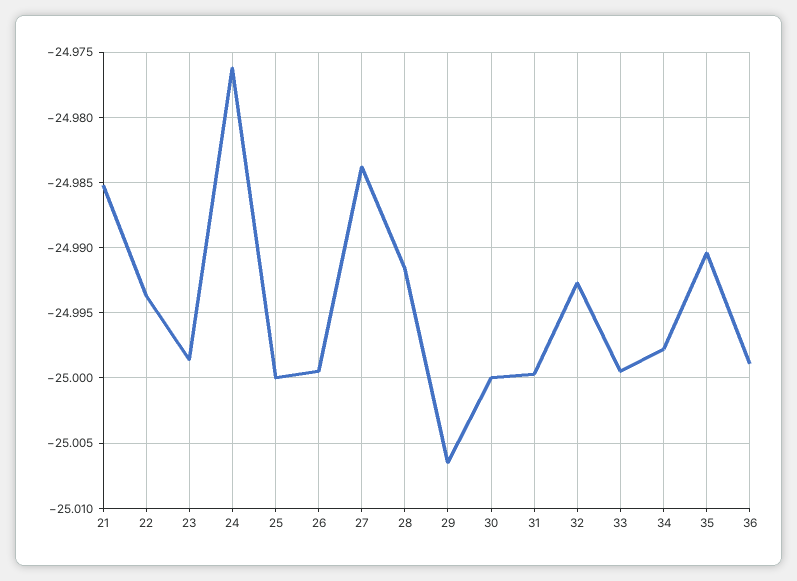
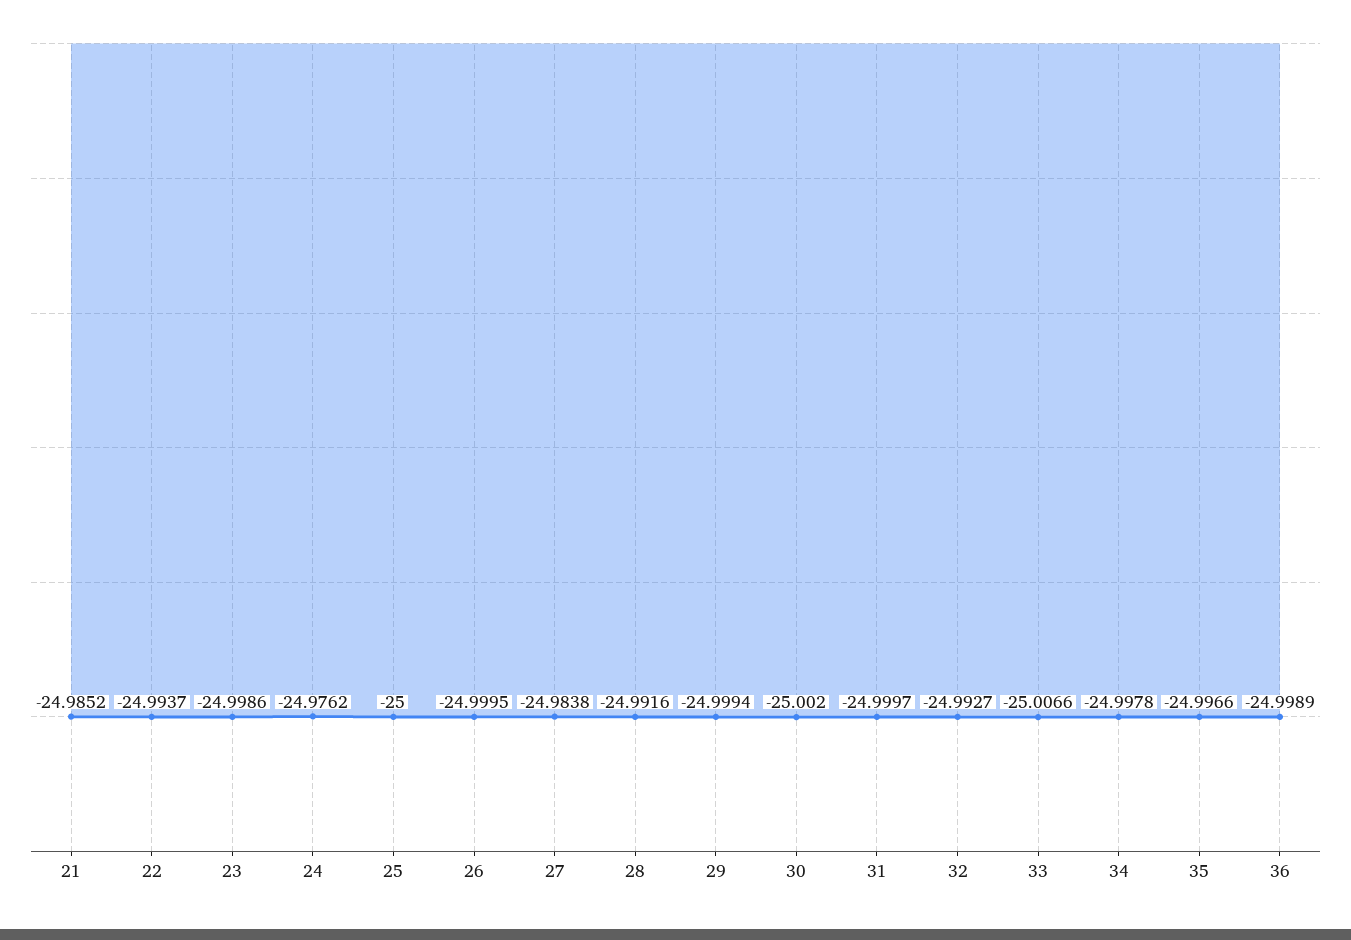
  {
    "21": -24.9852,
    "22": -24.9937,
    "23": -24.9986,
    "24": -24.9762,
    "25": -25,
    "26": -24.9995,
    "27": -24.9838,
    "28": -24.9916,
-   "29": -25.0065,
+   "29": -24.9994,
-   "30": -25,
+   "30": -25.002,
    "31": -24.9997,
    "32": -24.9927,
-   "33": -24.9995,
+   "33": -25.0066,
    "34": -24.9978,
-   "35": -24.9905,
+   "35": -24.9966,
    "36": -24.9989
  }

